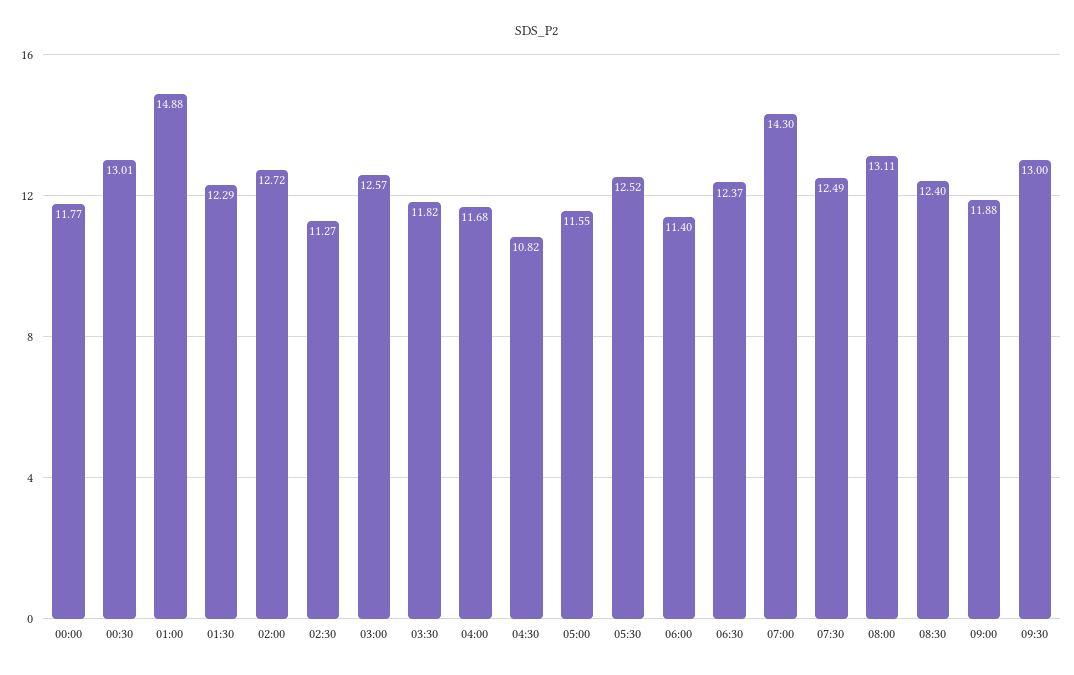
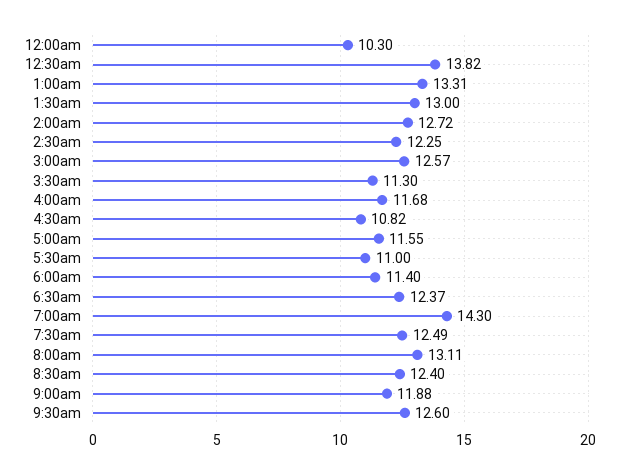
  {
-   "00:00": 11.77,
+   "00:00": 10.3,
-   "00:30": 13.01,
+   "00:30": 13.82,
-   "01:00": 14.88,
+   "01:00": 13.31,
-   "01:30": 12.29,
+   "01:30": 13,
    "02:00": 12.72,
-   "02:30": 11.27,
+   "02:30": 12.25,
    "03:00": 12.57,
-   "03:30": 11.82,
+   "03:30": 11.3,
    "04:00": 11.68,
    "04:30": 10.82,
    "05:00": 11.55,
-   "05:30": 12.52,
+   "05:30": 11,
    "06:00": 11.4,
    "06:30": 12.37,
    "07:00": 14.3,
    "07:30": 12.49,
    "08:00": 13.11,
    "08:30": 12.4,
    "09:00": 11.88,
-   "09:30": 13
+   "09:30": 12.6
  }

